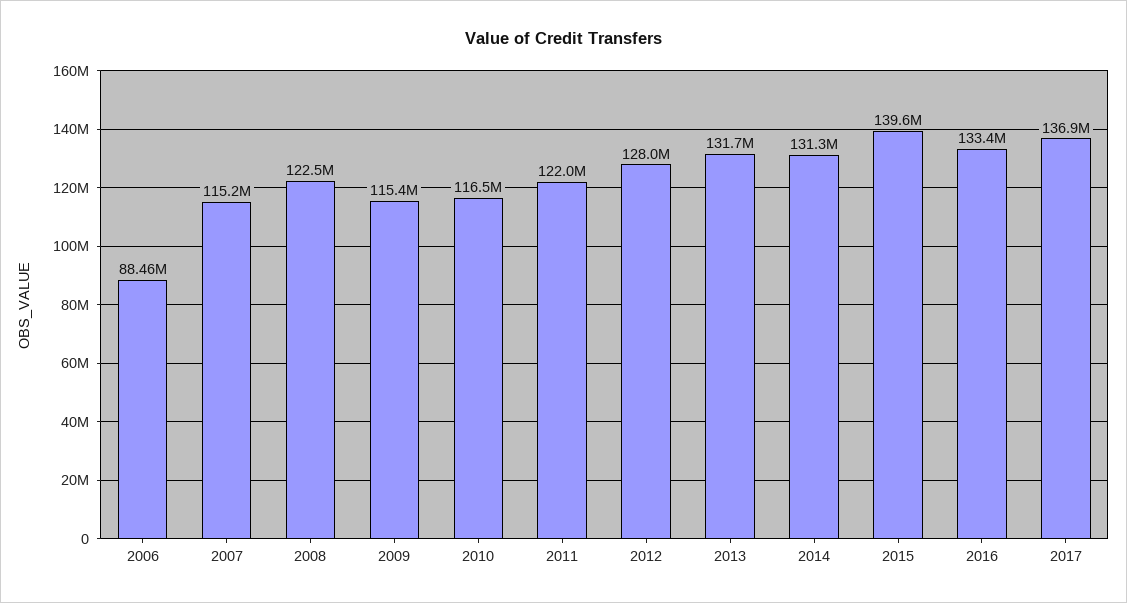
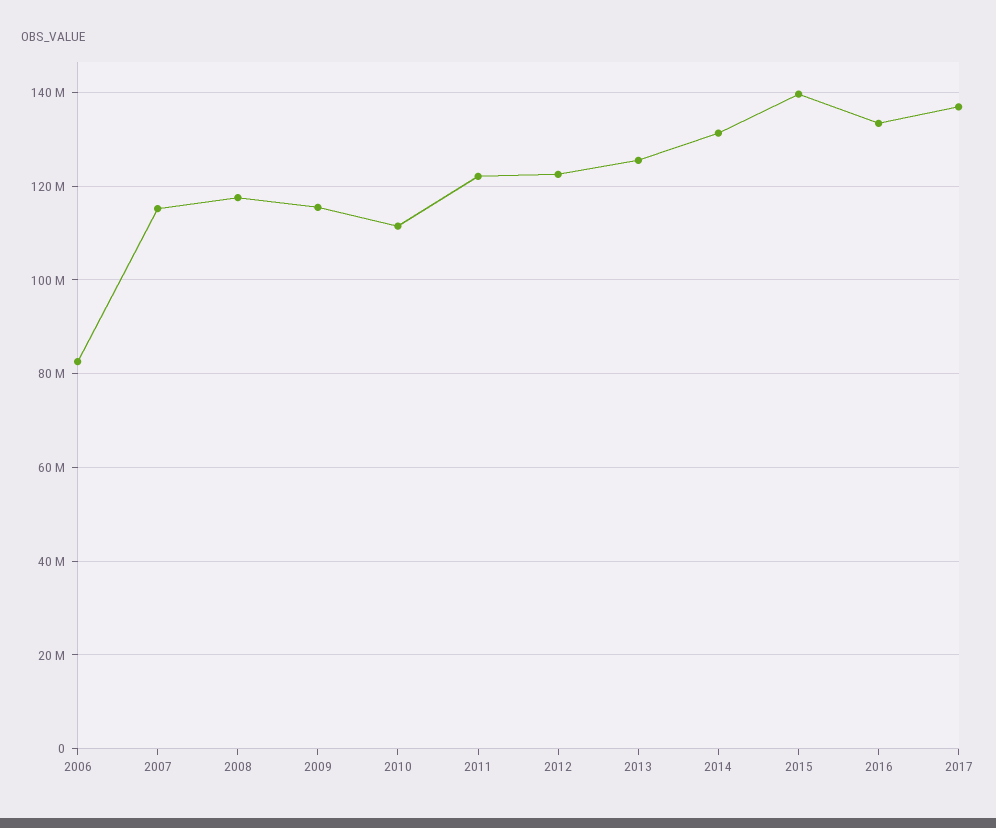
  {
-   "2006": 88460000,
+   "2006": 82000000,
    "2007": 115200000,
-   "2008": 122500000,
+   "2008": 118000000,
    "2009": 115400000,
-   "2010": 116500000,
+   "2010": 112000000,
    "2011": 122000000,
-   "2012": 128000000,
+   "2012": 122000000,
-   "2013": 131700000,
+   "2013": 126000000,
    "2014": 131300000,
    "2015": 139600000,
    "2016": 133400000,
    "2017": 136900000
  }

